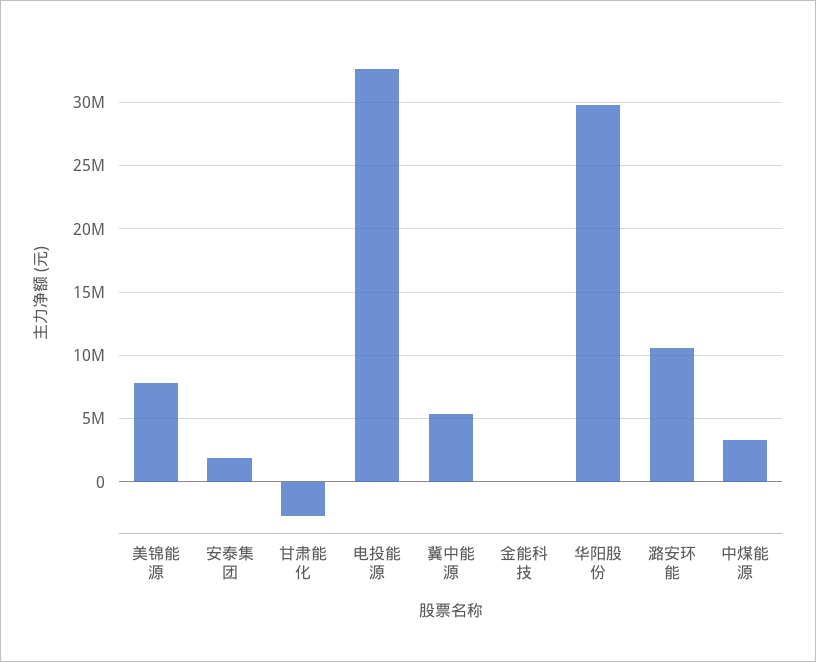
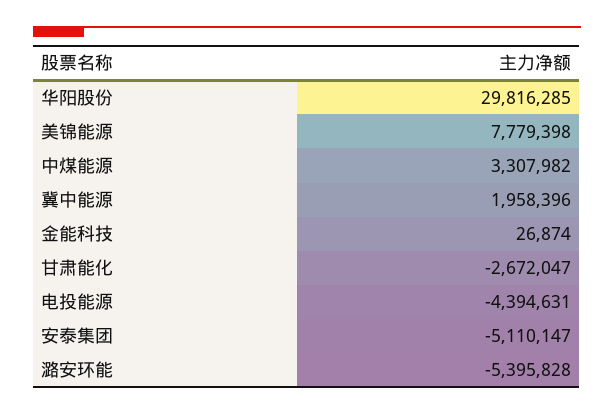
  {
    "美锦能源": 7779398,
-   "安泰集团": 2000000,
+   "安泰集团": -5110147,
    "甘肃能化": -2672047,
-   "电投能源": 32500000,
+   "电投能源": -4394631,
-   "冀中能源": 5500000,
+   "冀中能源": 1958396,
    "金能科技": 26874,
    "华阳股份": 29816285,
-   "潞安环能": 10500000,
+   "潞安环能": -5395828,
    "中煤能源": 3307982
  }

